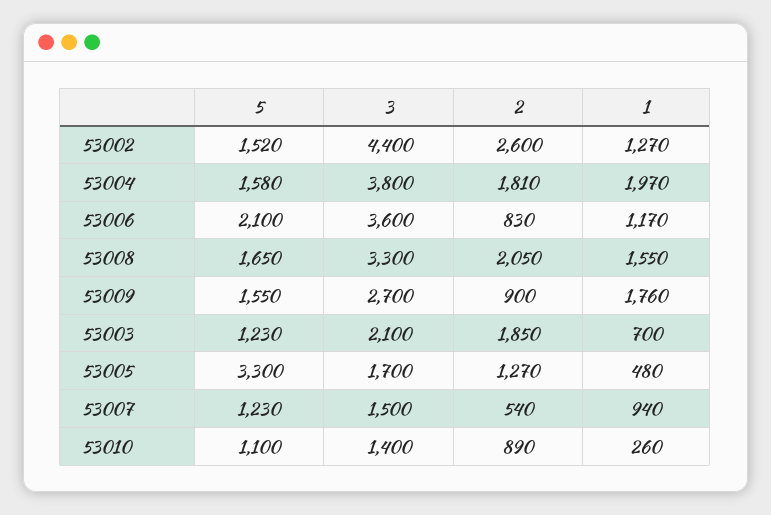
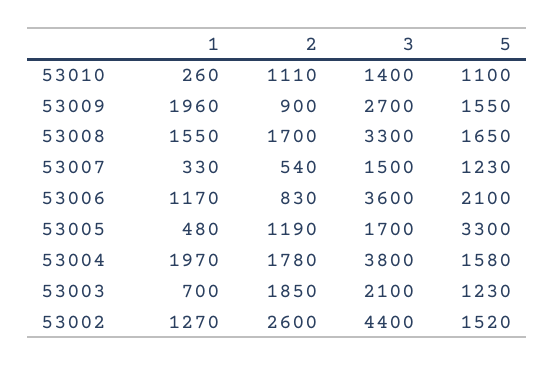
  {
    "5": {
      "53002": 1520,
      "53004": 1580,
      "53006": 2100,
      "53008": 1650,
      "53009": 1550,
      "53003": 1230,
      "53005": 3300,
      "53007": 1230,
      "53010": 1100
    },
    "3": {
      "53002": 4400,
      "53004": 3800,
      "53006": 3600,
      "53008": 3300,
      "53009": 2700,
      "53003": 2100,
      "53005": 1700,
      "53007": 1500,
      "53010": 1400
    },
    "2": {
      "53002": 2600,
-     "53004": 1810,
+     "53004": 1780,
      "53006": 830,
-     "53008": 2050,
+     "53008": 1700,
      "53009": 900,
      "53003": 1850,
-     "53005": 1270,
+     "53005": 1190,
      "53007": 540,
-     "53010": 890
+     "53010": 1110
    },
    "1": {
      "53002": 1270,
      "53004": 1970,
      "53006": 1170,
      "53008": 1550,
-     "53009": 1760,
+     "53009": 1960,
      "53003": 700,
      "53005": 480,
-     "53007": 940,
+     "53007": 330,
      "53010": 260
    }
  }

